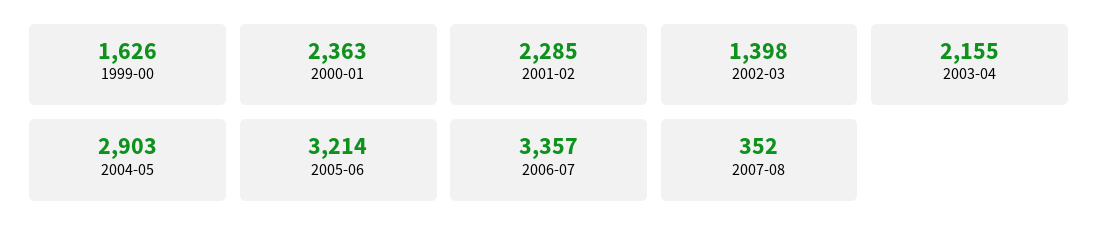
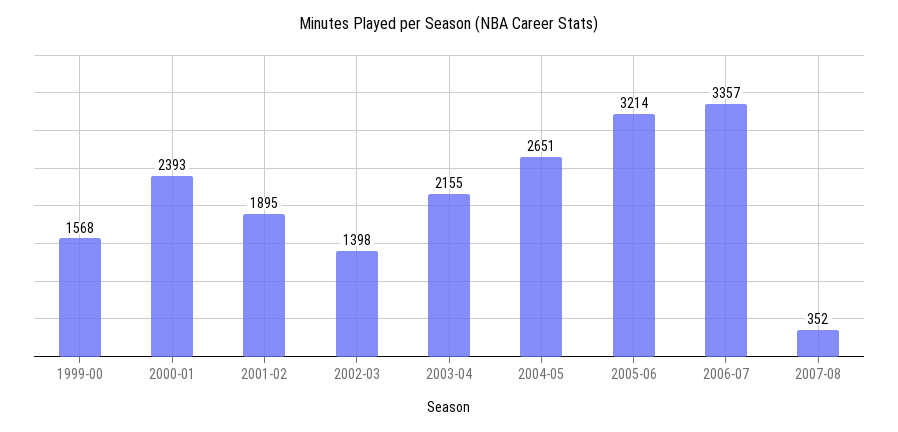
  {
-   "1999-00": 1626,
+   "1999-00": 1568,
-   "2000-01": 2363,
+   "2000-01": 2393,
-   "2001-02": 2285,
+   "2001-02": 1895,
    "2002-03": 1398,
    "2003-04": 2155,
-   "2004-05": 2903,
+   "2004-05": 2651,
    "2005-06": 3214,
    "2006-07": 3357,
    "2007-08": 352
  }

